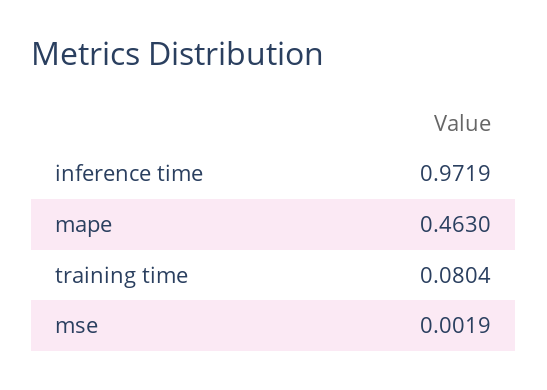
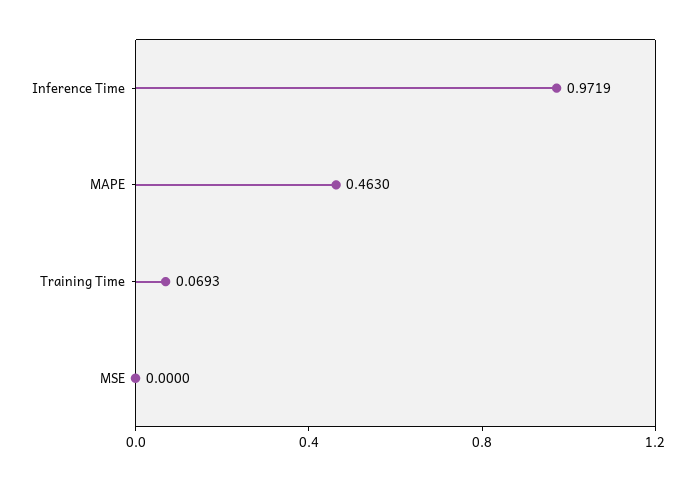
  {
    "inference time": 0.9719,
    "mape": 0.463,
-   "training time": 0.0804,
+   "training time": 0.0693,
-   "mse": 0.0019
+   "mse": 0
  }

